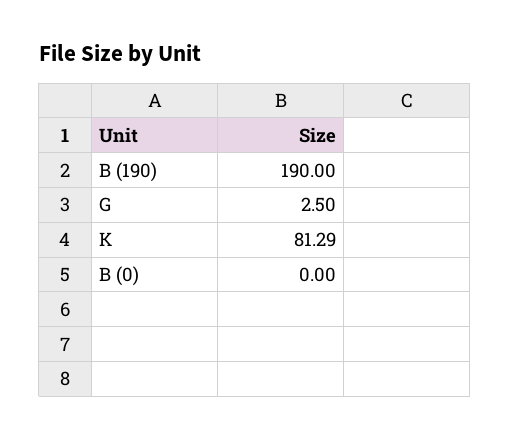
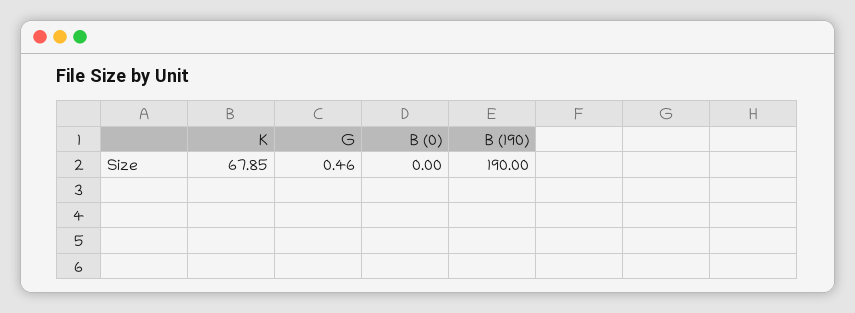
  {
    "B (190)": 190,
-   "G": 2.5,
+   "G": 0.46,
-   "K": 81.29,
+   "K": 67.85,
    "B (0)": 0
  }

